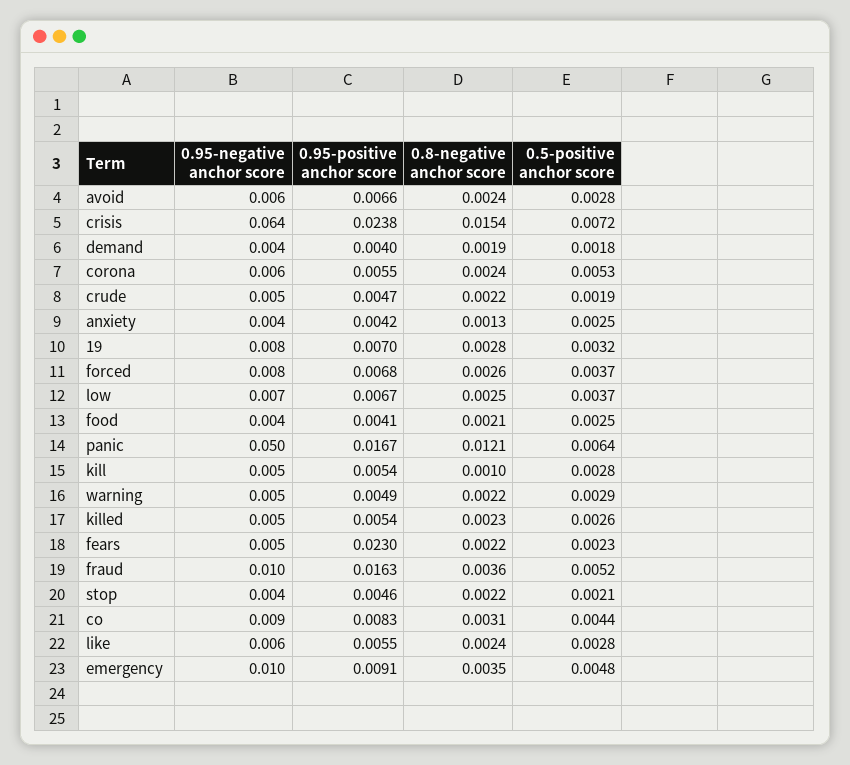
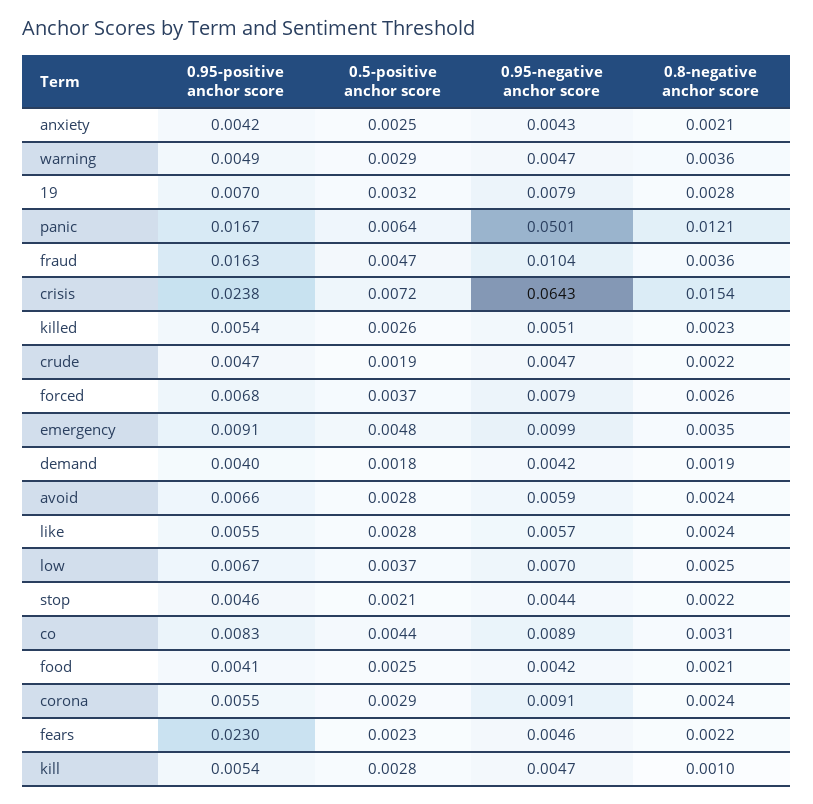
  {
    "0.95-negative anchor score": {
      "avoid": 0.0059,
      "crisis": 0.0643,
      "demand": 0.0042,
-     "corona": 0.006,
+     "corona": 0.0091,
      "crude": 0.0047,
      "anxiety": 0.0043,
      "19": 0.0079,
      "forced": 0.0079,
      "low": 0.007,
      "food": 0.0042,
      "panic": 0.0501,
      "kill": 0.0047,
      "warning": 0.0047,
      "killed": 0.0051,
      "fears": 0.0046,
      "fraud": 0.0104,
      "stop": 0.0044,
      "co": 0.0089,
      "like": 0.0057,
      "emergency": 0.0099
    },
    "0.95-positive anchor score": {
      "avoid": 0.0066,
      "crisis": 0.0238,
      "demand": 0.004,
      "corona": 0.0055,
      "crude": 0.0047,
      "anxiety": 0.0042,
      "19": 0.007,
      "forced": 0.0068,
      "low": 0.0067,
      "food": 0.0041,
      "panic": 0.0167,
      "kill": 0.0054,
      "warning": 0.0049,
      "killed": 0.0054,
      "fears": 0.023,
      "fraud": 0.0163,
      "stop": 0.0046,
      "co": 0.0083,
      "like": 0.0055,
      "emergency": 0.0091
    },
    "0.8-negative anchor score": {
      "avoid": 0.0024,
      "crisis": 0.0154,
      "demand": 0.0019,
      "corona": 0.0024,
      "crude": 0.0022,
-     "anxiety": 0.0013,
+     "anxiety": 0.0021,
      "19": 0.0028,
      "forced": 0.0026,
      "low": 0.0025,
      "food": 0.0021,
      "panic": 0.0121,
      "kill": 0.001,
-     "warning": 0.0022,
+     "warning": 0.0036,
      "killed": 0.0023,
      "fears": 0.0022,
      "fraud": 0.0036,
      "stop": 0.0022,
      "co": 0.0031,
      "like": 0.0024,
      "emergency": 0.0035
    },
    "0.5-positive anchor score": {
      "avoid": 0.0028,
      "crisis": 0.0072,
      "demand": 0.0018,
-     "corona": 0.0053,
+     "corona": 0.0029,
      "crude": 0.0019,
      "anxiety": 0.0025,
      "19": 0.0032,
      "forced": 0.0037,
      "low": 0.0037,
      "food": 0.0025,
      "panic": 0.0064,
      "kill": 0.0028,
      "warning": 0.0029,
      "killed": 0.0026,
      "fears": 0.0023,
-     "fraud": 0.0052,
+     "fraud": 0.0047,
      "stop": 0.0021,
      "co": 0.0044,
      "like": 0.0028,
      "emergency": 0.0048
    }
  }

